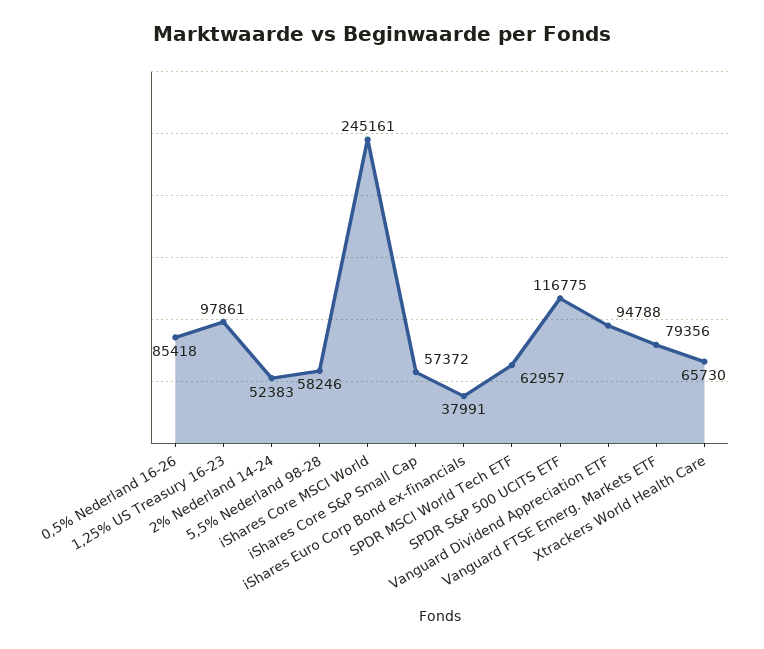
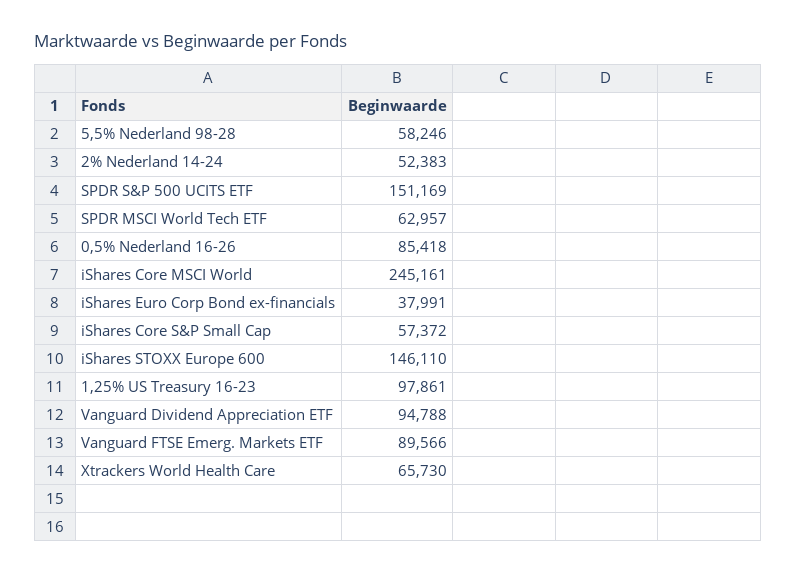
  {
    "0,5% Nederland 16-26": 85418,
    "1,25% US Treasury 16-23": 97861,
    "2% Nederland 14-24": 52383,
    "5,5% Nederland 98-28": 58246,
    "iShares Core MSCI World": 245161,
    "iShares Core S&P Small Cap": 57372,
    "iShares Euro Corp Bond ex-financials": 37991,
    "SPDR MSCI World Tech ETF": 62957,
-   "SPDR S&P 500 UCITS ETF": 116775,
+   "SPDR S&P 500 UCITS ETF": 151169,
    "Vanguard Dividend Appreciation ETF": 94788,
-   "Vanguard FTSE Emerg. Markets ETF": 79356,
+   "Vanguard FTSE Emerg. Markets ETF": 89566,
-   "Xtrackers World Health Care": 65730
+   "Xtrackers World Health Care": 65730,
+   "iShares STOXX Europe 600": 146110
  }

